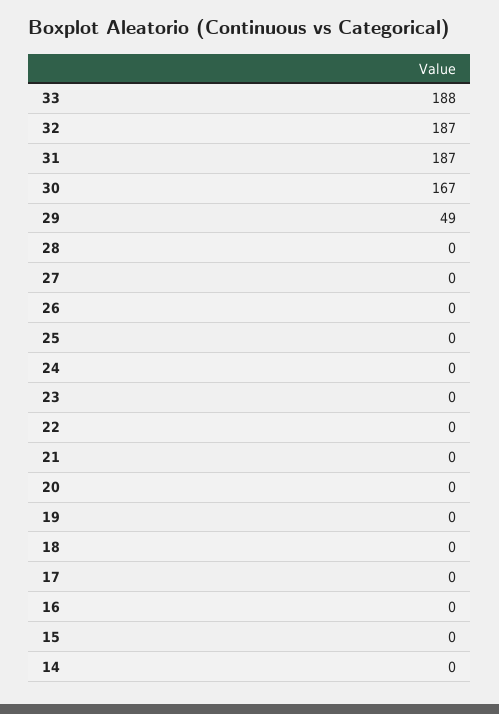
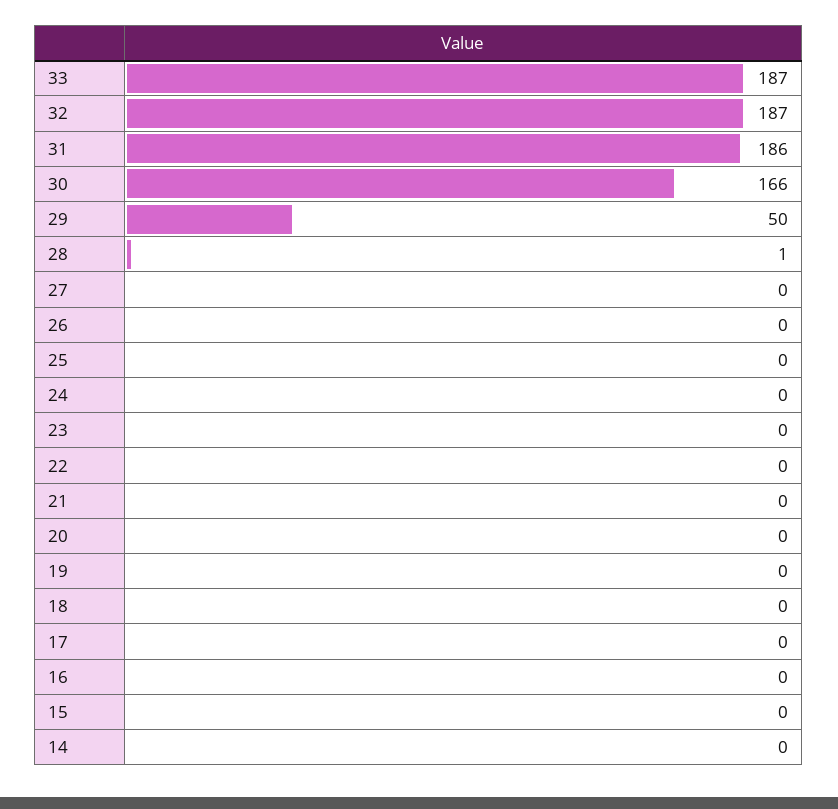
  {
-   "33": 188,
+   "33": 187,
    "32": 187,
-   "31": 187,
+   "31": 186,
-   "30": 167,
+   "30": 166,
-   "29": 49,
+   "29": 50,
-   "28": 0,
+   "28": 1,
    "27": 0,
    "26": 0,
    "25": 0,
    "24": 0,
    "23": 0,
    "22": 0,
    "21": 0,
    "20": 0,
    "19": 0,
    "18": 0,
    "17": 0,
    "16": 0,
    "15": 0,
    "14": 0
  }

